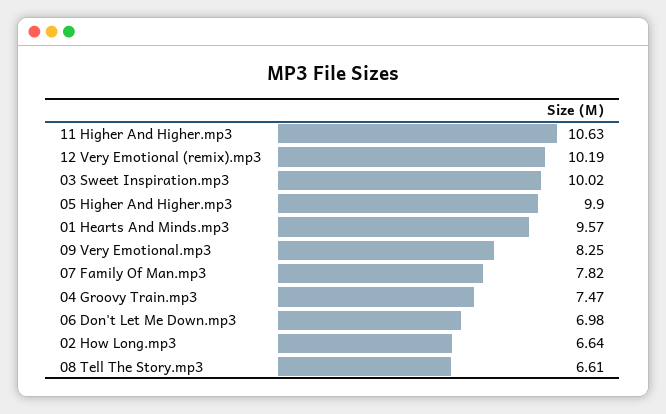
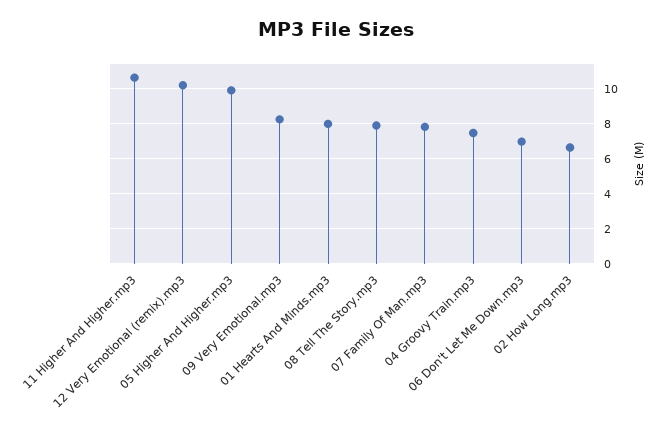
  {
    "11 Higher And Higher.mp3": 10.63,
    "12 Very Emotional (remix).mp3": 10.19,
-   "03 Sweet Inspiration.mp3": 10.02,
    "05 Higher And Higher.mp3": 9.9,
-   "01 Hearts And Minds.mp3": 9.57,
+   "01 Hearts And Minds.mp3": 8,
    "09 Very Emotional.mp3": 8.25,
    "07 Family Of Man.mp3": 7.82,
    "04 Groovy Train.mp3": 7.47,
    "06 Don't Let Me Down.mp3": 6.98,
    "02 How Long.mp3": 6.64,
-   "08 Tell The Story.mp3": 6.61
+   "08 Tell The Story.mp3": 8
  }

